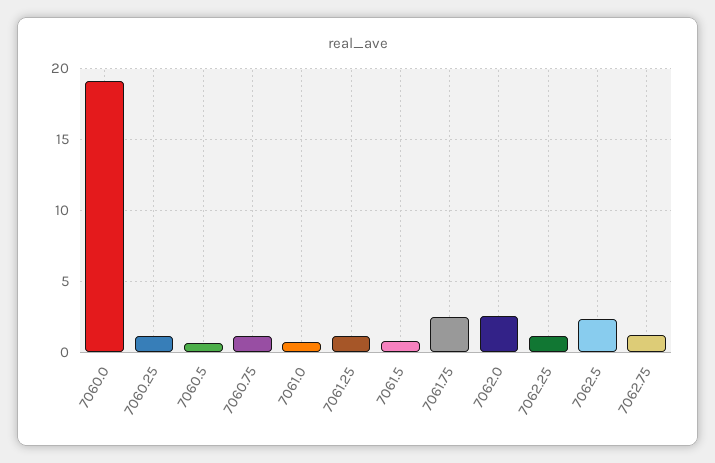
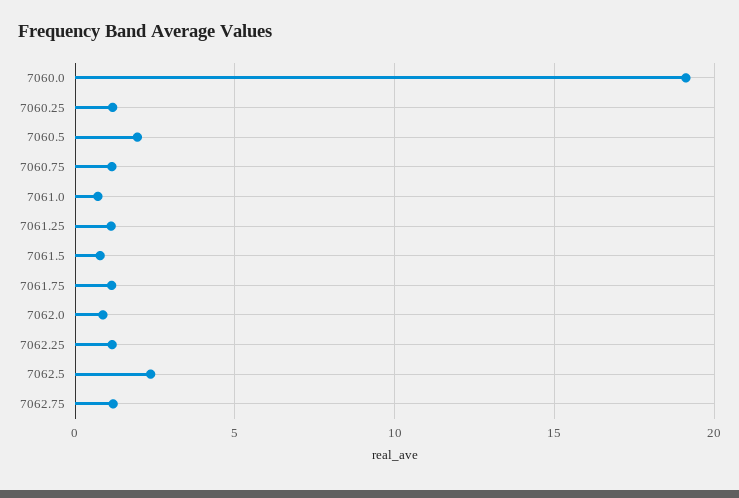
  {
    "7060.0": 19,
    "7060.25": 1,
-   "7060.5": 0.5,
+   "7060.5": 2,
    "7060.75": 1,
    "7061.0": 0.5,
    "7061.25": 1,
    "7061.5": 1,
-   "7061.75": 2.5,
+   "7061.75": 1,
-   "7062.0": 2.5,
+   "7062.0": 1,
    "7062.25": 1,
    "7062.5": 2.5,
    "7062.75": 1
  }

